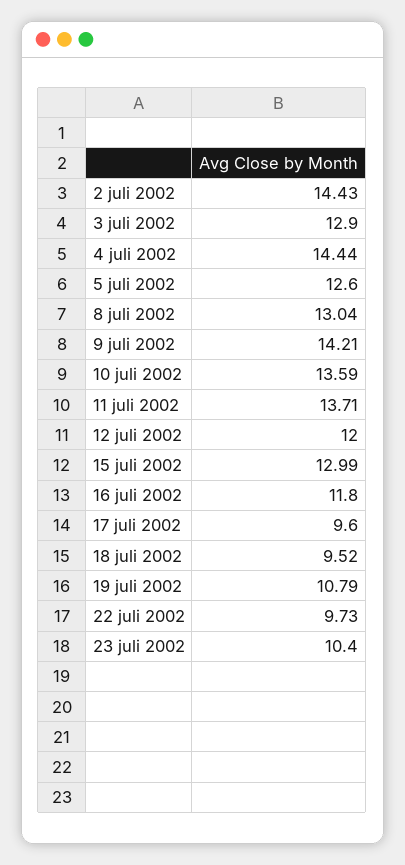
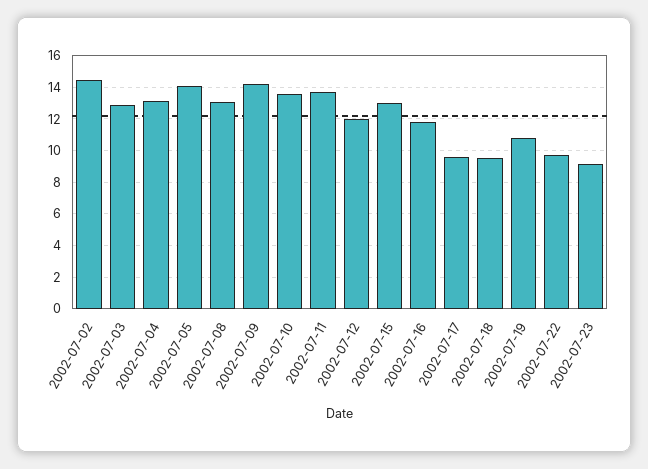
  {
    "2 juli 2002": 14.43,
    "3 juli 2002": 12.9,
-   "4 juli 2002": 14.44,
+   "4 juli 2002": 13,
-   "5 juli 2002": 12.6,
+   "5 juli 2002": 14,
    "8 juli 2002": 13.04,
    "9 juli 2002": 14.21,
    "10 juli 2002": 13.59,
    "11 juli 2002": 13.71,
    "12 juli 2002": 12,
    "15 juli 2002": 12.99,
    "16 juli 2002": 11.8,
    "17 juli 2002": 9.6,
    "18 juli 2002": 9.52,
    "19 juli 2002": 10.79,
    "22 juli 2002": 9.73,
-   "23 juli 2002": 10.4
+   "23 juli 2002": 9
  }

